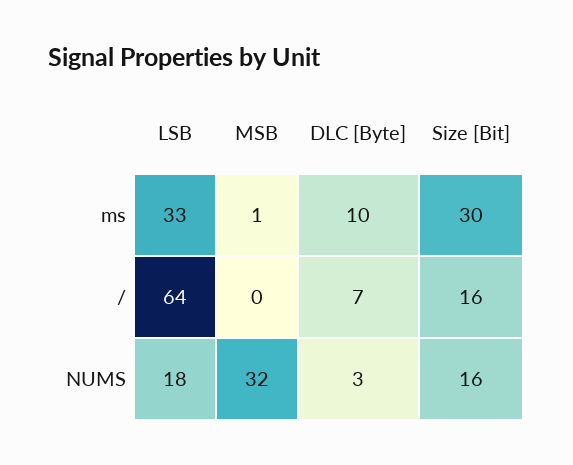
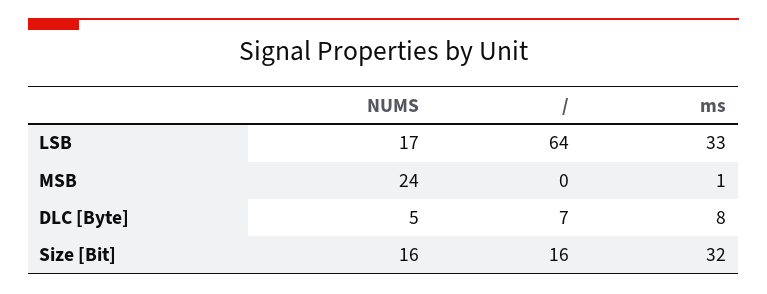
  {
    "LSB": {
      "ms": 33,
      "/": 64,
-     "NUMS": 18
+     "NUMS": 17
    },
    "MSB": {
      "ms": 1,
      "/": 0,
-     "NUMS": 32
+     "NUMS": 24
    },
    "DLC [Byte]": {
-     "ms": 10,
+     "ms": 8,
      "/": 7,
-     "NUMS": 3
+     "NUMS": 5
    },
    "Size [Bit]": {
-     "ms": 30,
+     "ms": 32,
      "/": 16,
      "NUMS": 16
    }
  }

